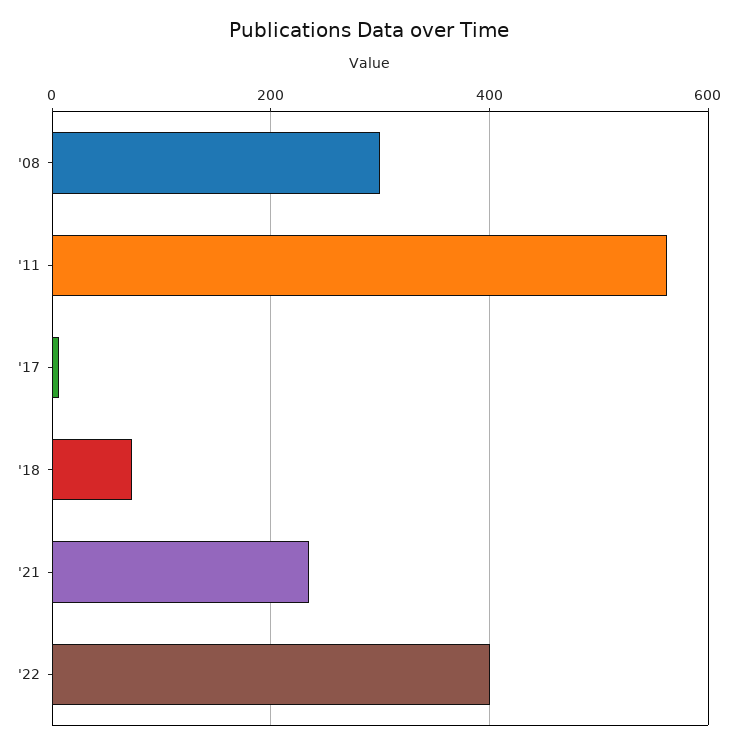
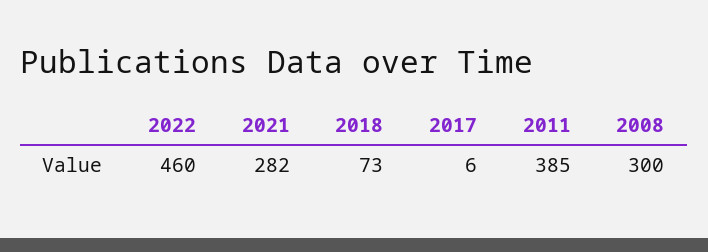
  {
    "'08": 300,
-   "'11": 560,
+   "'11": 385,
    "'17": 6,
    "'18": 73,
-   "'21": 240,
+   "'21": 282,
-   "'22": 400
+   "'22": 460
  }

